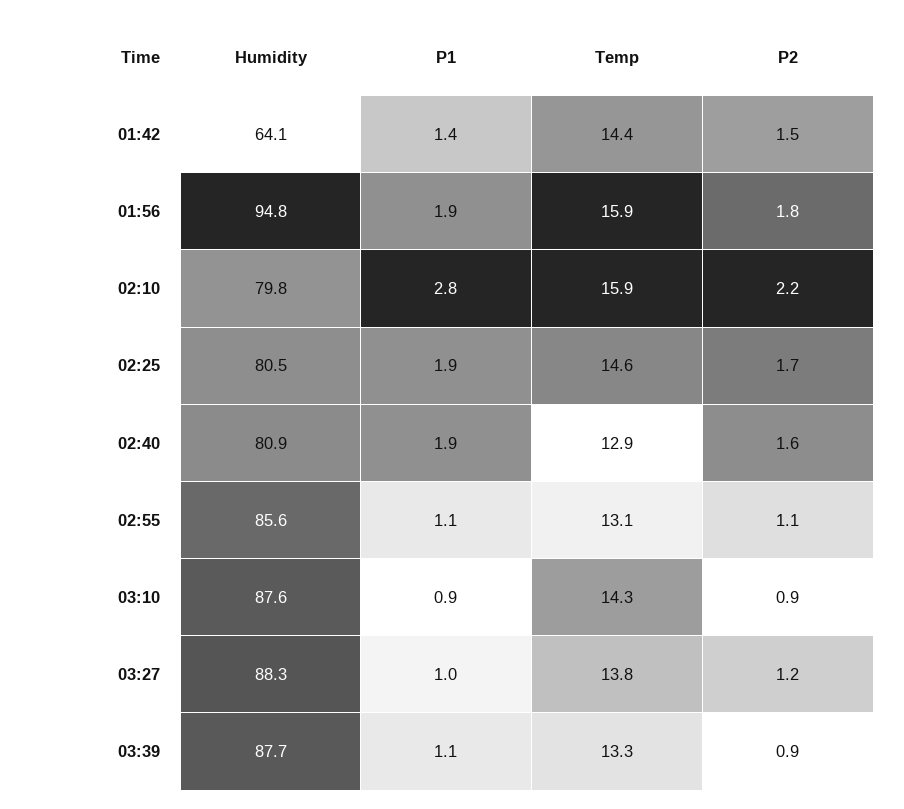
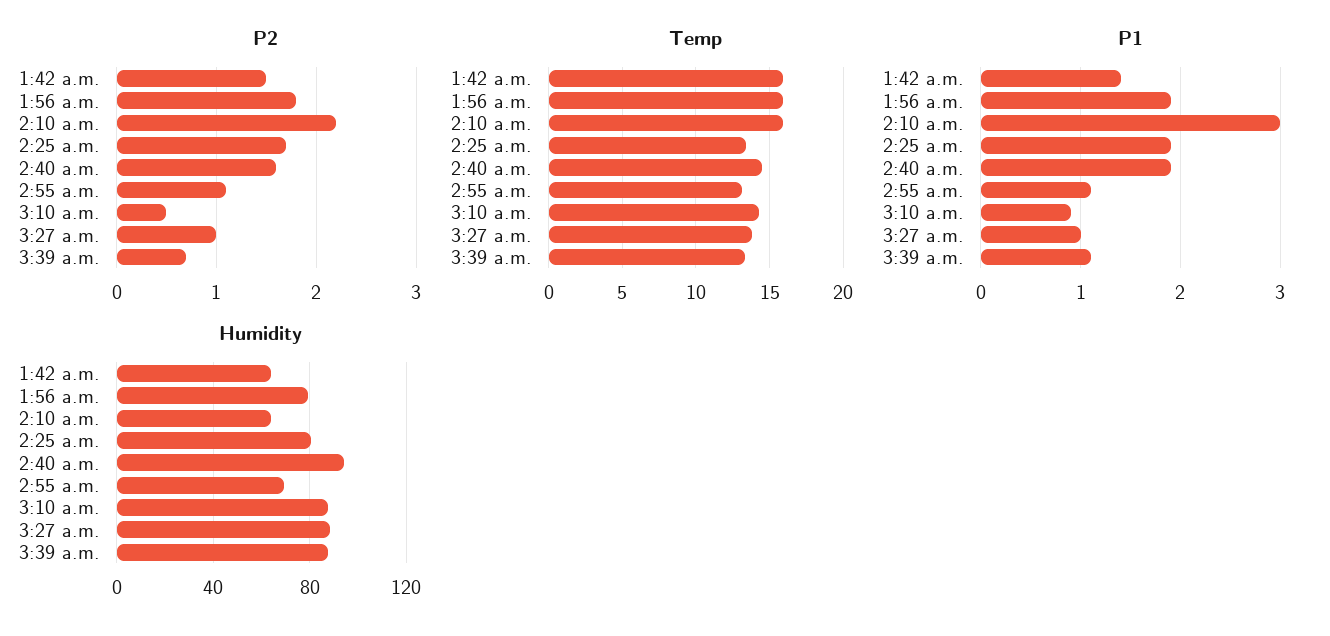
  {
    "Humidity": {
      "01:42": 64.1,
-     "01:56": 94.8,
+     "01:56": 80,
-     "02:10": 79.8,
+     "02:10": 65,
      "02:25": 80.5,
-     "02:40": 80.9,
+     "02:40": 95,
-     "02:55": 85.6,
+     "02:55": 70,
      "03:10": 87.6,
      "03:27": 88.3,
      "03:39": 87.7
    },
    "P1": {
      "01:42": 1.4,
      "01:56": 1.9,
-     "02:10": 2.8,
+     "02:10": 3,
      "02:25": 1.9,
      "02:40": 1.9,
      "02:55": 1.1,
      "03:10": 0.9,
      "03:27": 1,
      "03:39": 1.1
    },
    "Temp": {
-     "01:42": 14.4,
+     "01:42": 16,
      "01:56": 15.9,
      "02:10": 15.9,
-     "02:25": 14.6,
+     "02:25": 13.5,
-     "02:40": 12.9,
+     "02:40": 14.5,
      "02:55": 13.1,
      "03:10": 14.3,
      "03:27": 13.8,
      "03:39": 13.3
    },
    "P2": {
      "01:42": 1.5,
      "01:56": 1.8,
      "02:10": 2.2,
      "02:25": 1.7,
      "02:40": 1.6,
      "02:55": 1.1,
-     "03:10": 0.9,
+     "03:10": 0.5,
-     "03:27": 1.2,
+     "03:27": 1,
-     "03:39": 0.9
+     "03:39": 0.7
    }
  }

